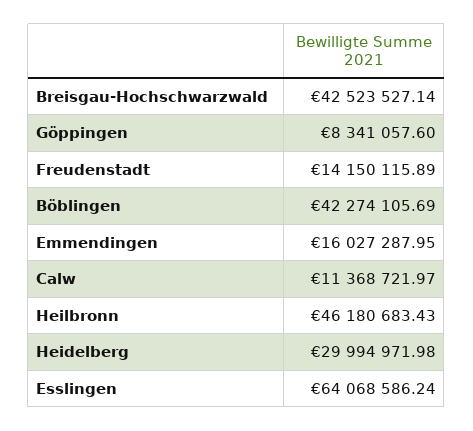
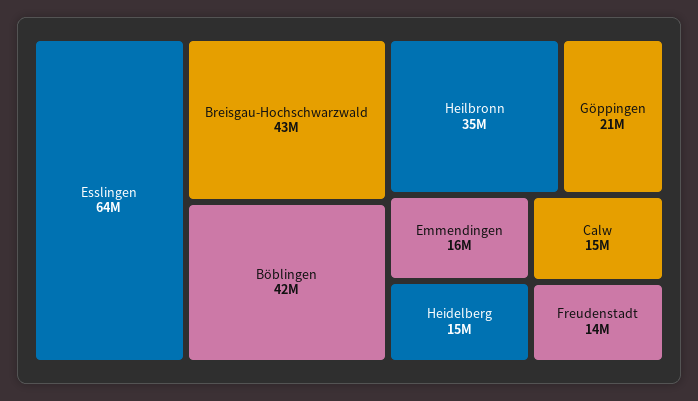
  {
    "Breisgau-Hochschwarzwald": 42523527.14,
-   "Göppingen": 8341057.6,
+   "Göppingen": 21000000,
    "Freudenstadt": 14150115.89,
    "Böblingen": 42274105.69,
    "Emmendingen": 16027287.95,
-   "Calw": 11368721.97,
+   "Calw": 15000000,
-   "Heilbronn": 46180683.43,
+   "Heilbronn": 35000000,
-   "Heidelberg": 29994971.98,
+   "Heidelberg": 15000000,
    "Esslingen": 64068586.24
  }

